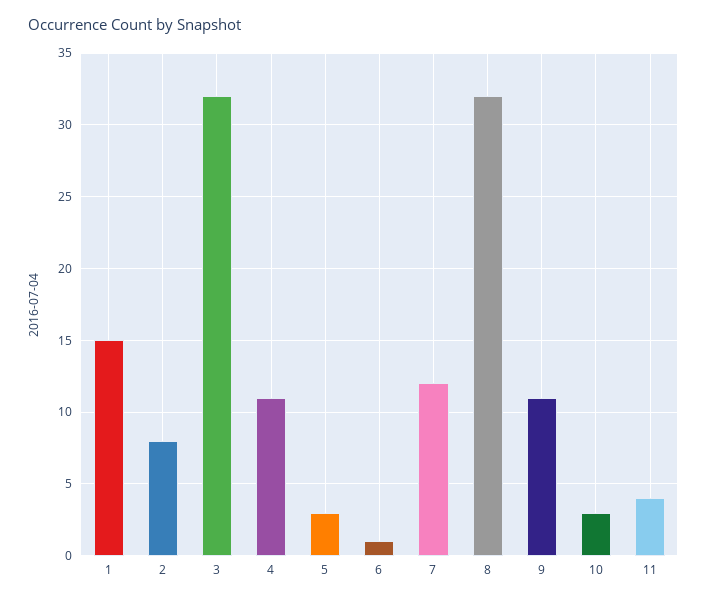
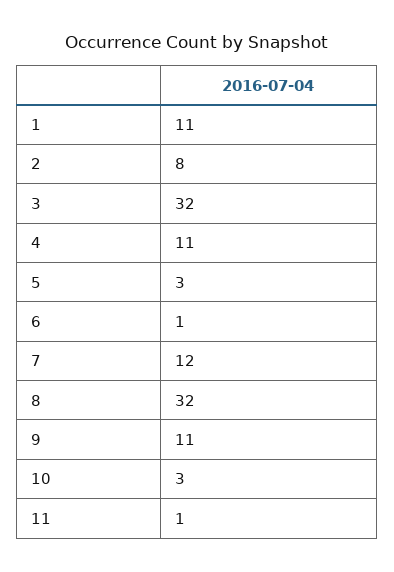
  {
-   "1": 15,
+   "1": 11,
    "2": 8,
    "3": 32,
    "4": 11,
    "5": 3,
    "6": 1,
    "7": 12,
    "8": 32,
    "9": 11,
    "10": 3,
-   "11": 4
+   "11": 1
  }

